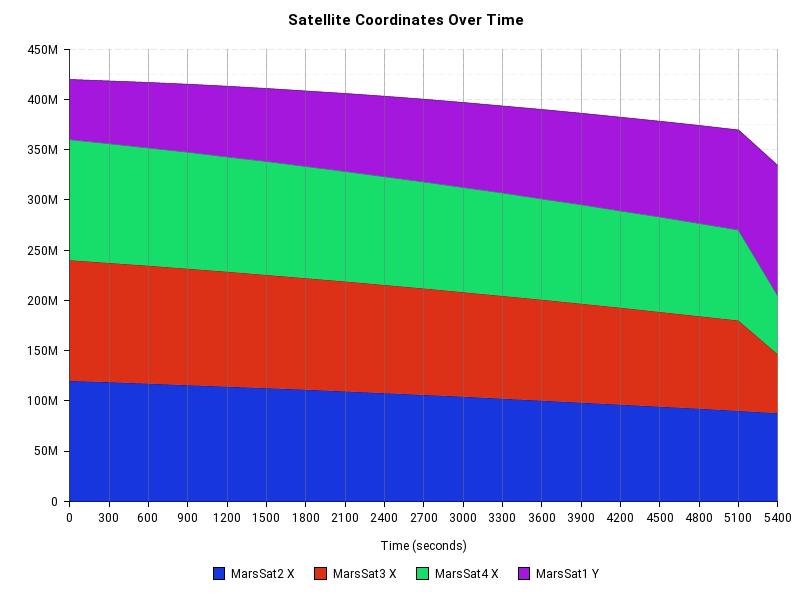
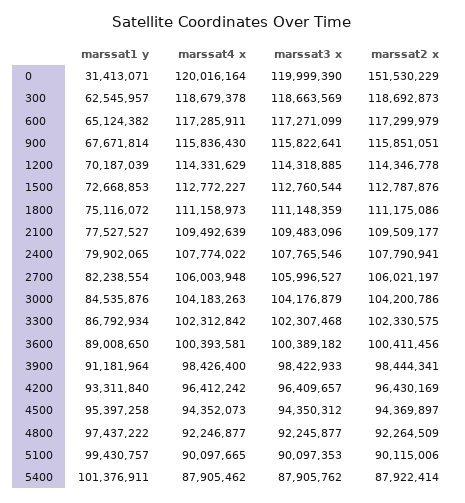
  {
    "MarsSat2 X": {
-     "0": 120000000,
+     "0": 151530229,
      "300": 118692873,
      "600": 117299979,
      "900": 115851051,
      "1200": 114346778,
      "1500": 112787876,
      "1800": 111175086,
      "2100": 109509177,
      "2400": 107790941,
      "2700": 106021197,
      "3000": 104200786,
      "3300": 102330575,
      "3600": 100411456,
      "3900": 98444341,
      "4200": 96430169,
      "4500": 94369897,
      "4800": 92264509,
      "5100": 90115006,
      "5400": 87922414
    },
    "MarsSat3 X": {
      "0": 119999390,
      "300": 118663569,
      "600": 117271099,
      "900": 115822641,
      "1200": 114318885,
      "1500": 112760544,
      "1800": 111148359,
      "2100": 109483096,
      "2400": 107765546,
      "2700": 105996527,
      "3000": 104176879,
      "3300": 102307468,
      "3600": 100389182,
      "3900": 98422933,
      "4200": 96409657,
      "4500": 94350312,
      "4800": 92245877,
      "5100": 90097353,
-     "5400": 60000000
+     "5400": 87905762
    },
    "MarsSat4 X": {
      "0": 120016164,
      "300": 118679378,
      "600": 117285911,
      "900": 115836430,
      "1200": 114331629,
      "1500": 112772227,
      "1800": 111158973,
      "2100": 109492639,
      "2400": 107774022,
      "2700": 106003948,
      "3000": 104183263,
      "3300": 102312842,
      "3600": 100393581,
      "3900": 98426400,
      "4200": 96412242,
      "4500": 94352073,
      "4800": 92246877,
      "5100": 90097665,
-     "5400": 60000000
+     "5400": 87905462
    },
    "MarsSat1 Y": {
-     "0": 60000000,
+     "0": 31413071,
      "300": 62545957,
      "600": 65124382,
      "900": 67671814,
      "1200": 70187039,
      "1500": 72668853,
      "1800": 75116072,
      "2100": 77527527,
      "2400": 79902065,
      "2700": 82238554,
      "3000": 84535876,
      "3300": 86792934,
      "3600": 89008650,
      "3900": 91181964,
      "4200": 93311840,
      "4500": 95397258,
      "4800": 97437222,
      "5100": 99430757,
-     "5400": 130000000
+     "5400": 101376911
    }
  }

